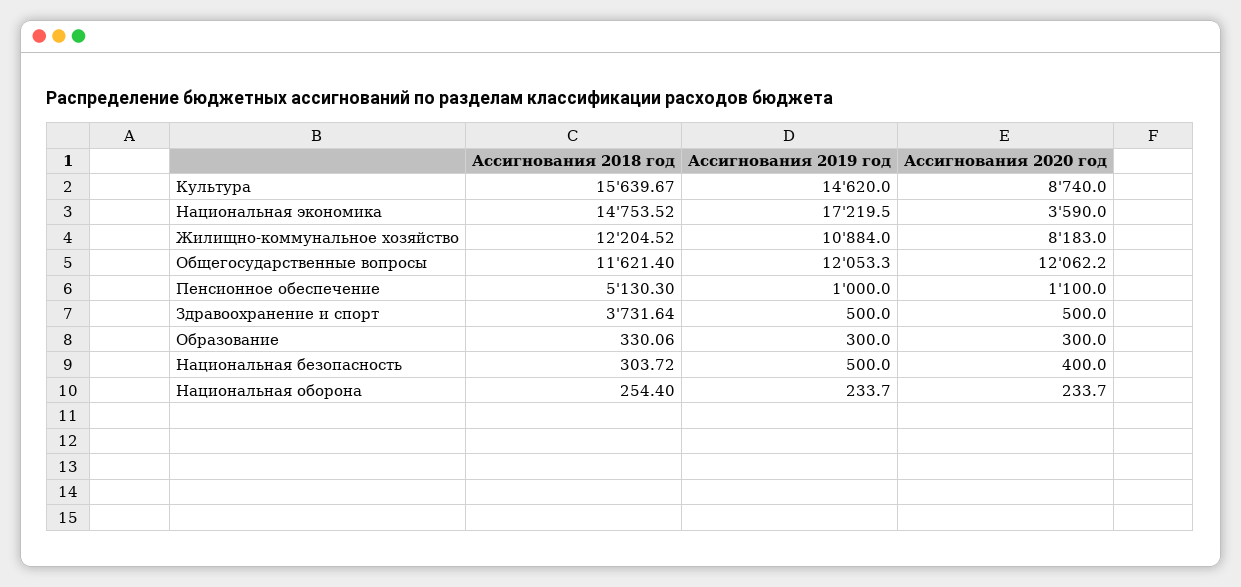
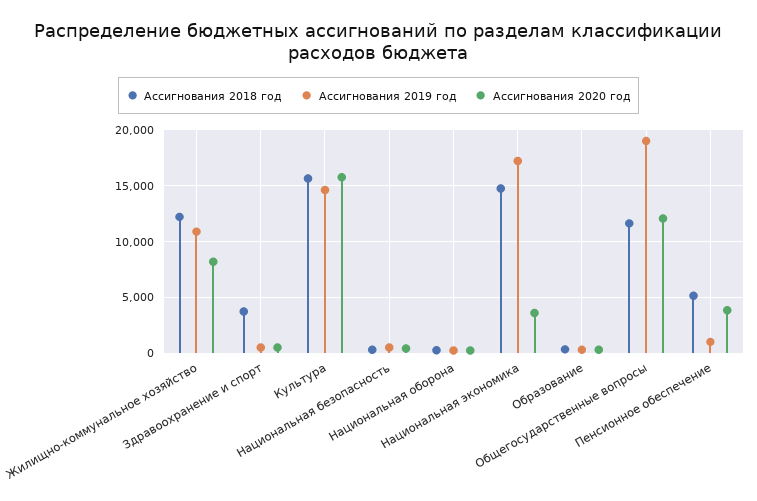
  {
    "Ассигнования 2018 год": {
      "Культура": 15639.67,
      "Национальная экономика": 14753.52,
      "Жилищно-коммунальное хозяйство": 12204.52,
      "Общегосударственные вопросы": 11621.4,
      "Пенсионное обеспечение": 5130.3,
      "Здравоохранение и спорт": 3731.64,
      "Образование": 330.06,
      "Национальная безопасность": 303.72,
      "Национальная оборона": 254.4
    },
    "Ассигнования 2019 год": {
      "Культура": 14620,
      "Национальная экономика": 17219.5,
      "Жилищно-коммунальное хозяйство": 10884,
-     "Общегосударственные вопросы": 12053.3,
+     "Общегосударственные вопросы": 19000,
      "Пенсионное обеспечение": 1000,
      "Здравоохранение и спорт": 500,
      "Образование": 300,
      "Национальная безопасность": 500,
      "Национальная оборона": 233.7
    },
    "Ассигнования 2020 год": {
-     "Культура": 8740,
+     "Культура": 16000,
      "Национальная экономика": 3590,
      "Жилищно-коммунальное хозяйство": 8183,
      "Общегосударственные вопросы": 12062.2,
-     "Пенсионное обеспечение": 1100,
+     "Пенсионное обеспечение": 4000,
      "Здравоохранение и спорт": 500,
      "Образование": 300,
      "Национальная безопасность": 400,
      "Национальная оборона": 233.7
    }
  }

